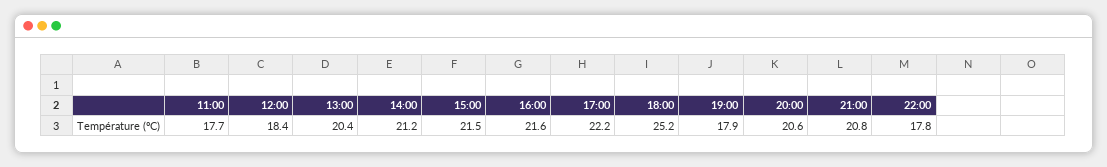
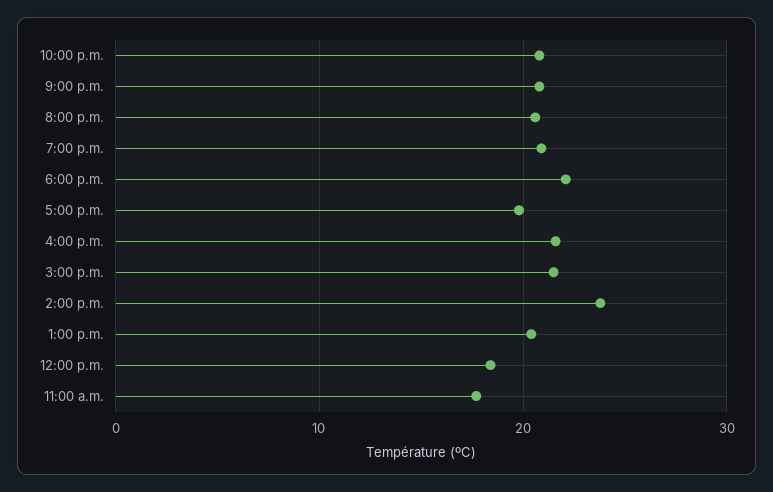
  {
    "11:00": 17.7,
    "12:00": 18.4,
    "13:00": 20.4,
-   "14:00": 21.2,
+   "14:00": 24,
    "15:00": 21.5,
    "16:00": 21.6,
-   "17:00": 22.2,
+   "17:00": 20,
-   "18:00": 25.2,
+   "18:00": 22,
-   "19:00": 17.9,
+   "19:00": 21,
    "20:00": 20.6,
    "21:00": 20.8,
-   "22:00": 17.8
+   "22:00": 21
  }

